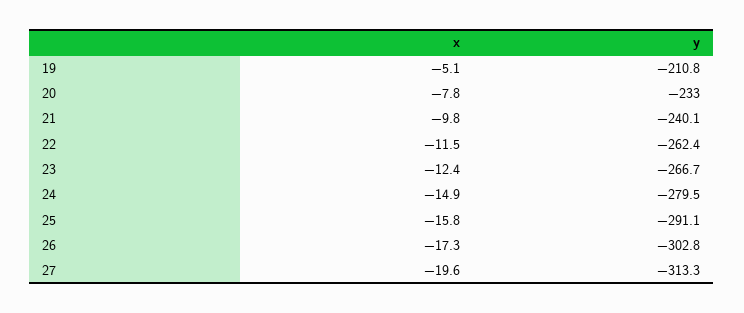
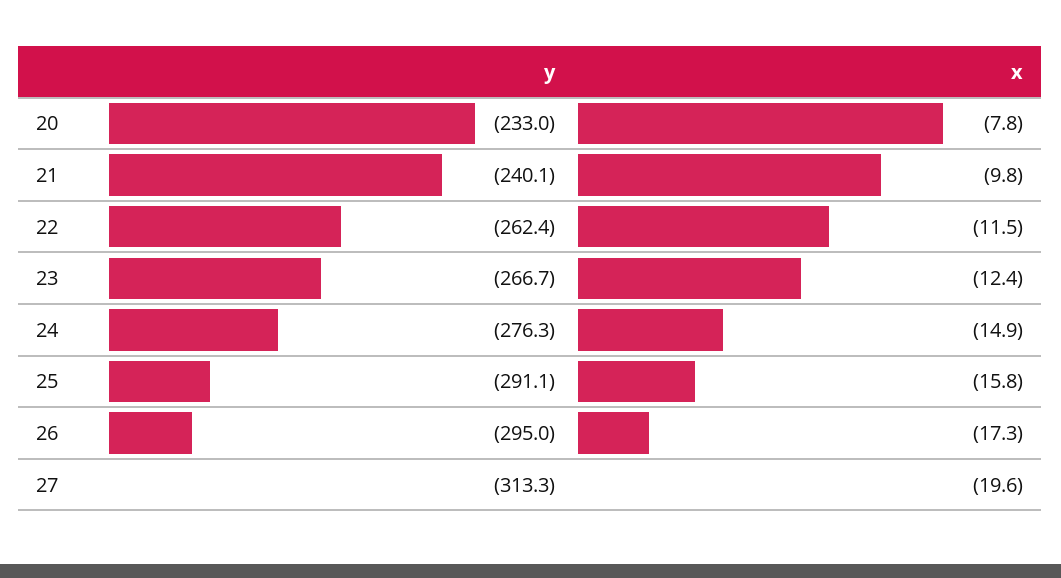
  {
    "x": {
-     "19": -5.1,
      "20": -7.8,
      "21": -9.8,
      "22": -11.5,
      "23": -12.4,
      "24": -14.9,
      "25": -15.8,
      "26": -17.3,
      "27": -19.6
    },
    "y": {
-     "19": -210.8,
      "20": -233,
      "21": -240.1,
      "22": -262.4,
      "23": -266.7,
-     "24": -279.5,
+     "24": -276.3,
      "25": -291.1,
-     "26": -302.8,
+     "26": -295,
      "27": -313.3
    }
  }

